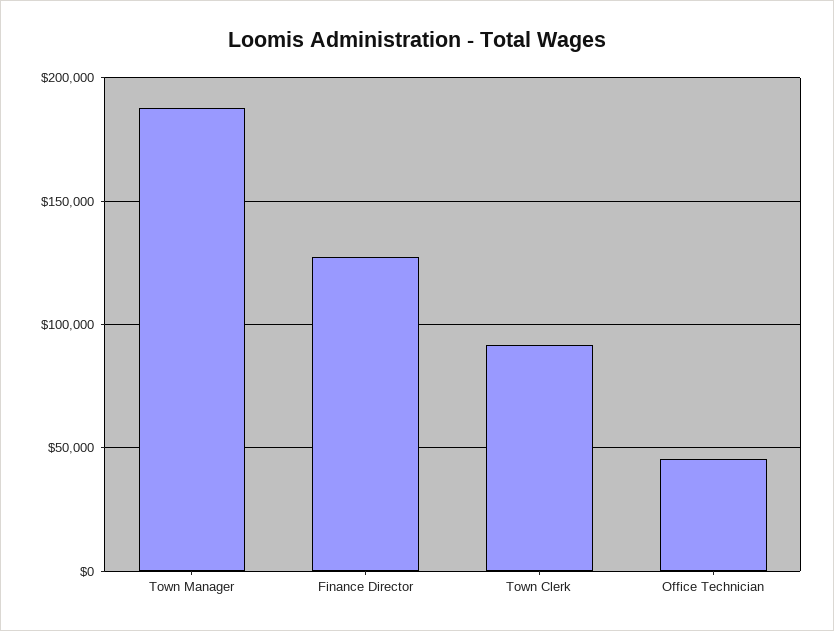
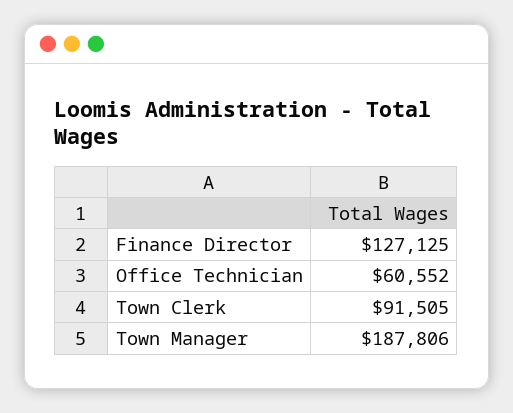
  {
    "Town Manager": 187806,
    "Finance Director": 127125,
    "Town Clerk": 91505,
-   "Office Technician": 45000
+   "Office Technician": 60552
  }

